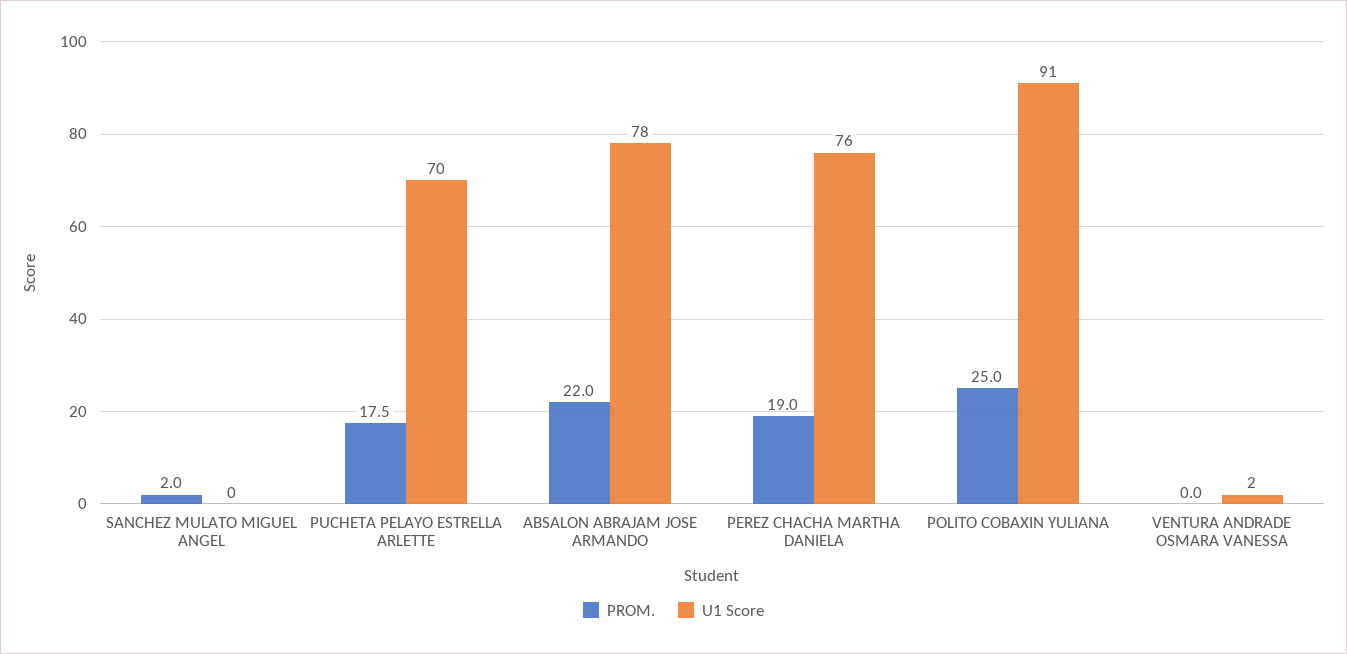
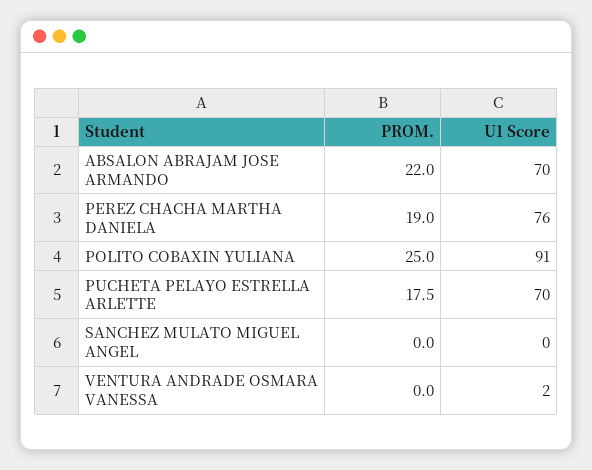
  {
    "PROM.": {
-     "SANCHEZ MULATO MIGUEL ANGEL": 2,
+     "SANCHEZ MULATO MIGUEL ANGEL": 0,
      "PUCHETA PELAYO ESTRELLA ARLETTE": 17.5,
      "ABSALON ABRAJAM JOSE ARMANDO": 22,
      "PEREZ CHACHA MARTHA DANIELA": 19,
      "POLITO COBAXIN YULIANA": 25,
      "VENTURA ANDRADE OSMARA VANESSA": 0
    },
    "U1 Score": {
      "SANCHEZ MULATO MIGUEL ANGEL": 0,
      "PUCHETA PELAYO ESTRELLA ARLETTE": 70,
-     "ABSALON ABRAJAM JOSE ARMANDO": 78,
+     "ABSALON ABRAJAM JOSE ARMANDO": 70,
      "PEREZ CHACHA MARTHA DANIELA": 76,
      "POLITO COBAXIN YULIANA": 91,
      "VENTURA ANDRADE OSMARA VANESSA": 2
    }
  }

